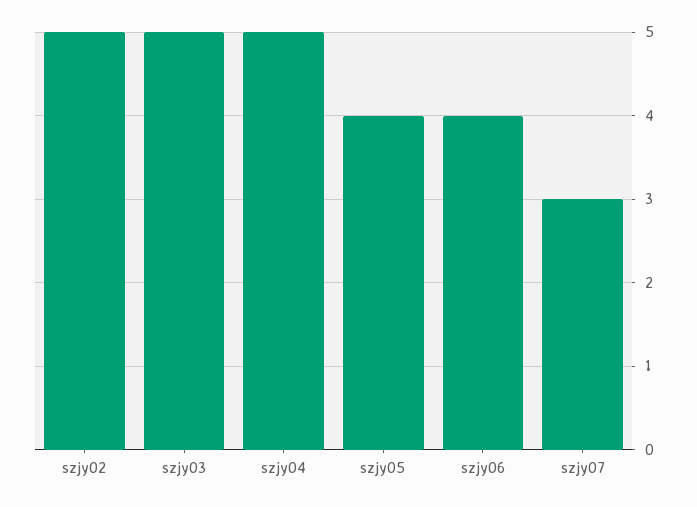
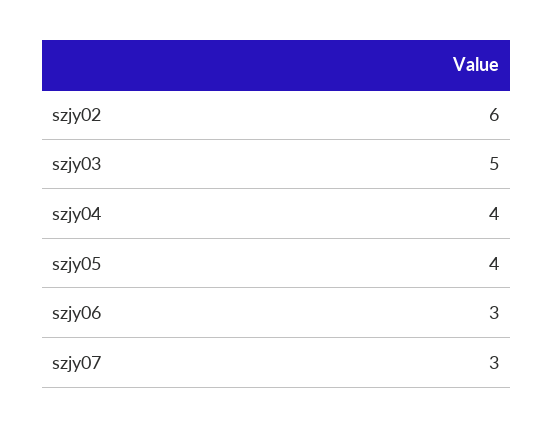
  {
-   "szjy02": 5,
+   "szjy02": 6,
    "szjy03": 5,
-   "szjy04": 5,
+   "szjy04": 4,
    "szjy05": 4,
-   "szjy06": 4,
+   "szjy06": 3,
    "szjy07": 3
  }

